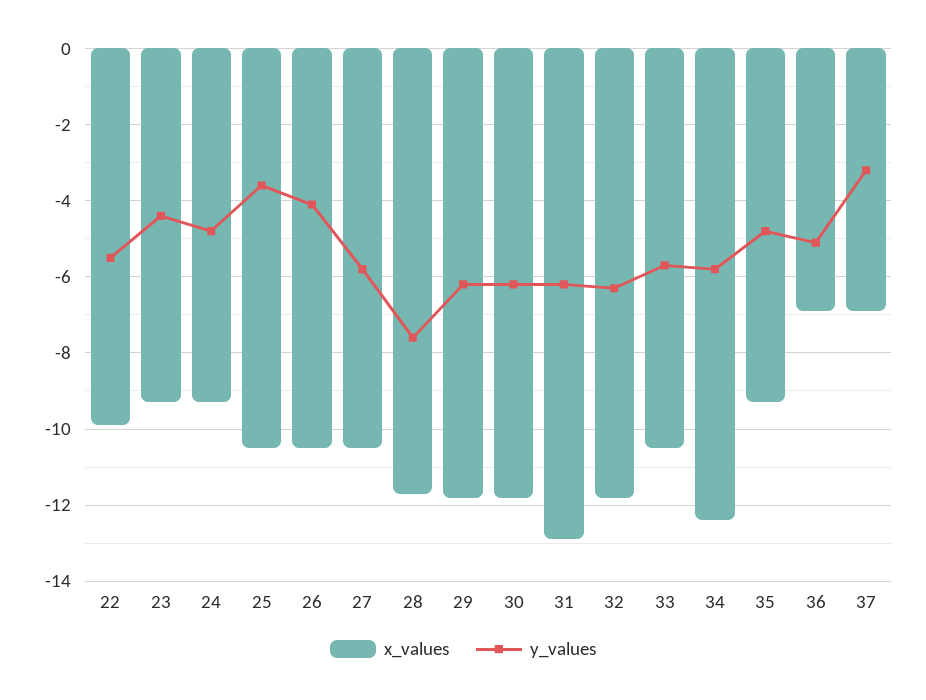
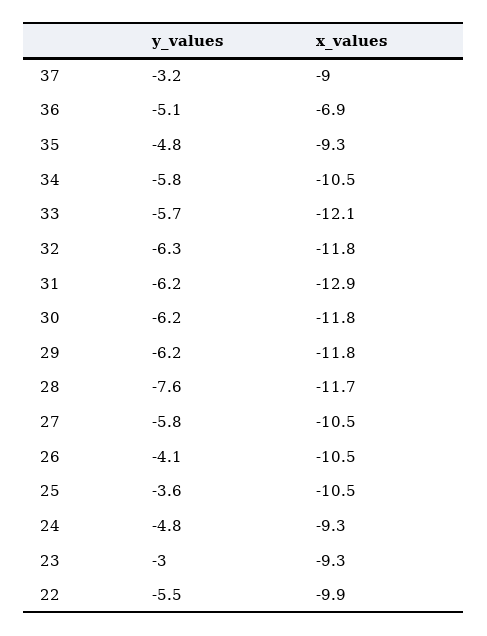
  {
    "x_values": {
      "22": -9.9,
      "23": -9.3,
      "24": -9.3,
      "25": -10.5,
      "26": -10.5,
      "27": -10.5,
      "28": -11.7,
      "29": -11.8,
      "30": -11.8,
      "31": -12.9,
      "32": -11.8,
-     "33": -10.5,
+     "33": -12.1,
-     "34": -12.5,
+     "34": -10.5,
      "35": -9.3,
      "36": -6.9,
-     "37": -7
+     "37": -9
    },
    "y_values": {
      "22": -5.5,
-     "23": -4.5,
+     "23": -3,
      "24": -4.8,
      "25": -3.6,
      "26": -4.1,
      "27": -5.8,
      "28": -7.6,
      "29": -6.2,
      "30": -6.2,
      "31": -6.2,
      "32": -6.3,
      "33": -5.7,
      "34": -5.8,
      "35": -4.8,
      "36": -5.1,
      "37": -3.2
    }
  }

